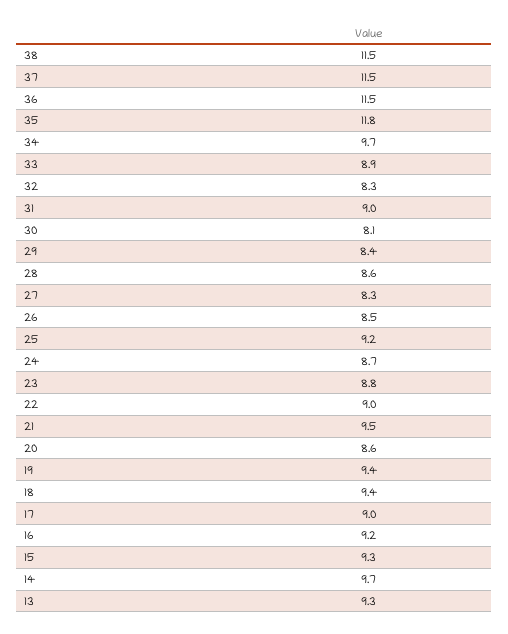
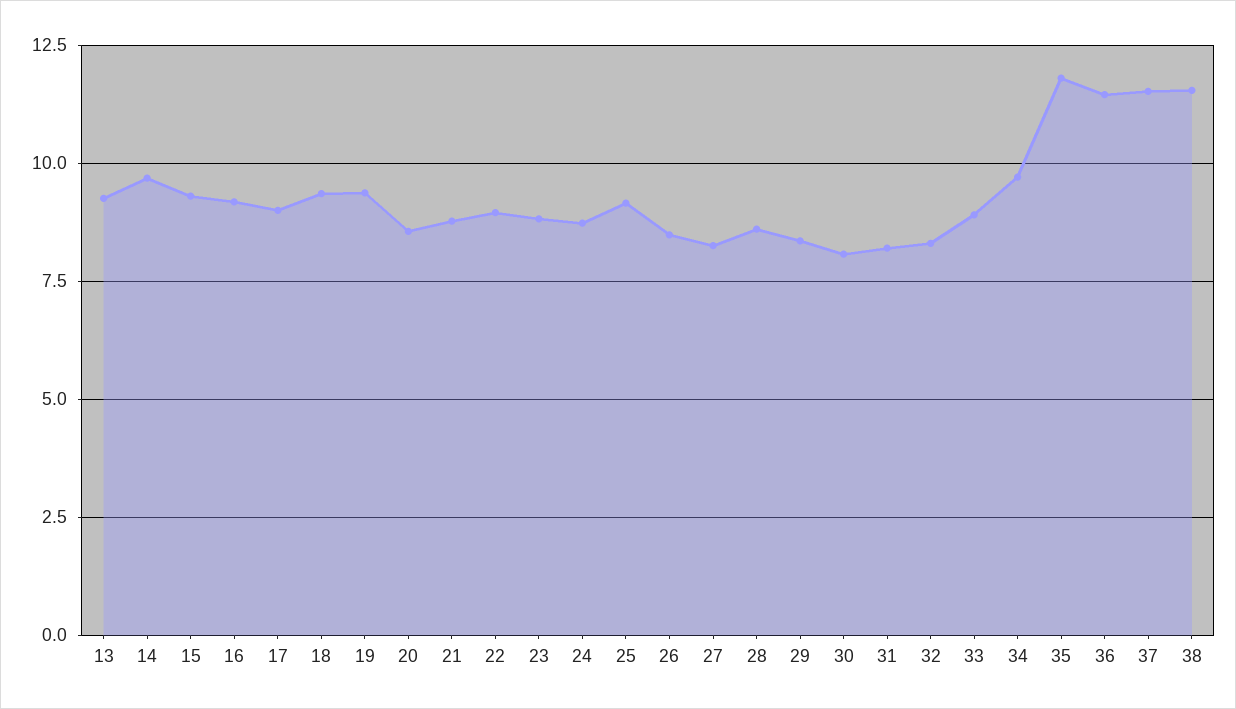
  {
    "38": 11.5,
    "37": 11.5,
    "36": 11.5,
    "35": 11.8,
    "34": 9.7,
    "33": 8.9,
    "32": 8.3,
-   "31": 9,
+   "31": 8.25,
    "30": 8.1,
    "29": 8.4,
    "28": 8.6,
    "27": 8.3,
    "26": 8.5,
    "25": 9.2,
    "24": 8.7,
    "23": 8.8,
    "22": 9,
-   "21": 9.5,
+   "21": 8.75,
    "20": 8.6,
    "19": 9.4,
    "18": 9.4,
    "17": 9,
    "16": 9.2,
    "15": 9.3,
    "14": 9.7,
    "13": 9.3
  }

